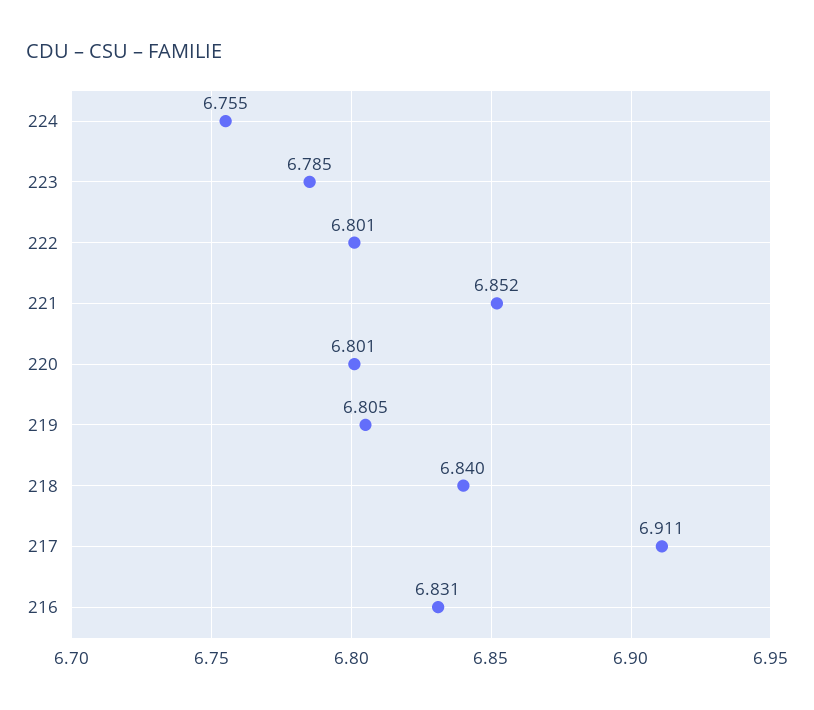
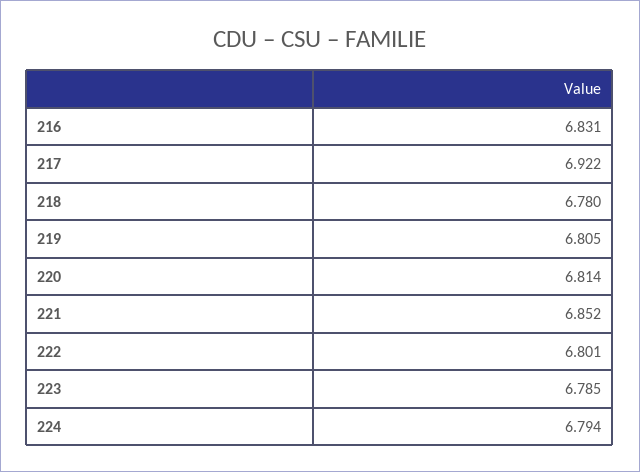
  {
-   "224": 6.755,
+   "224": 6.794,
    "223": 6.785,
    "222": 6.801,
    "221": 6.852,
-   "220": 6.801,
+   "220": 6.814,
    "219": 6.805,
-   "218": 6.84,
+   "218": 6.78,
-   "217": 6.911,
+   "217": 6.922,
    "216": 6.831
  }

